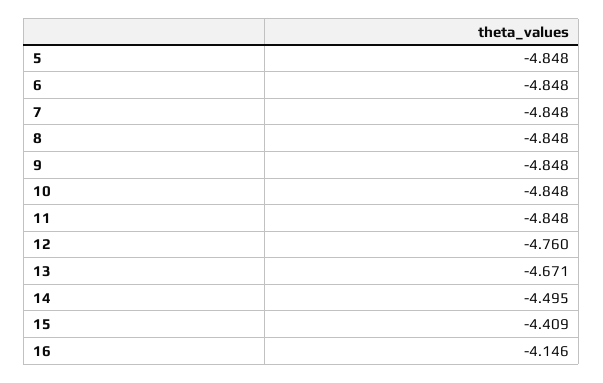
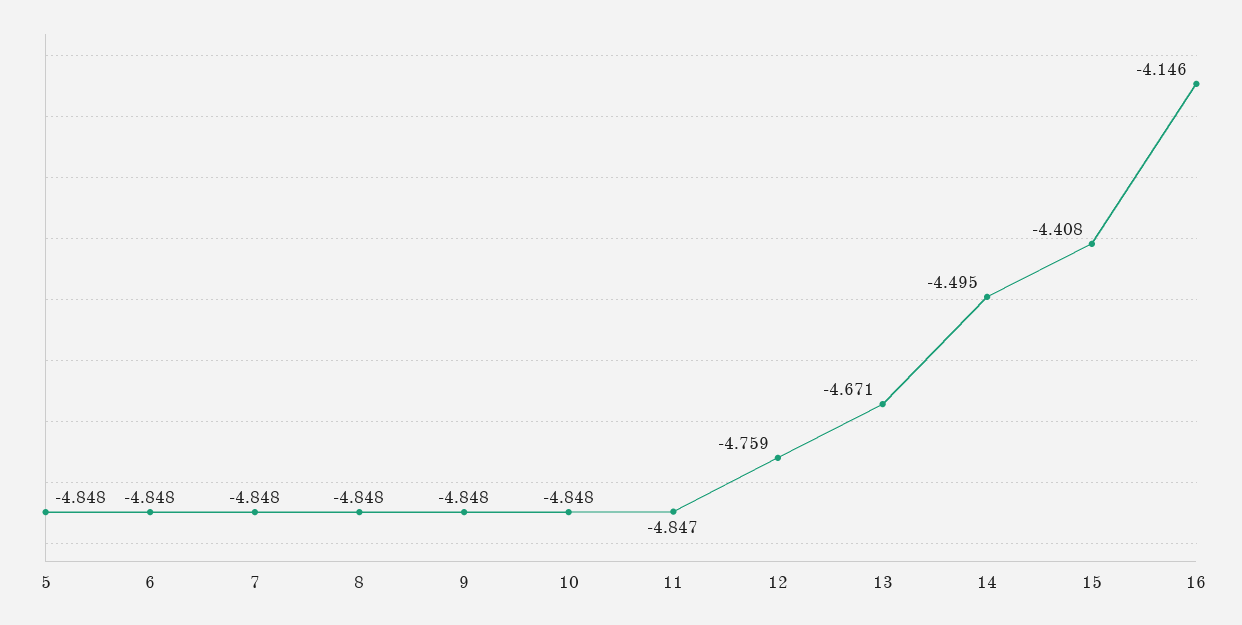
  {
    "5": -4.848,
    "6": -4.848,
    "7": -4.848,
    "8": -4.848,
    "9": -4.848,
    "10": -4.848,
-   "11": -4.848,
+   "11": -4.847,
-   "12": -4.76,
+   "12": -4.759,
    "13": -4.671,
    "14": -4.495,
-   "15": -4.409,
+   "15": -4.408,
    "16": -4.146
  }

